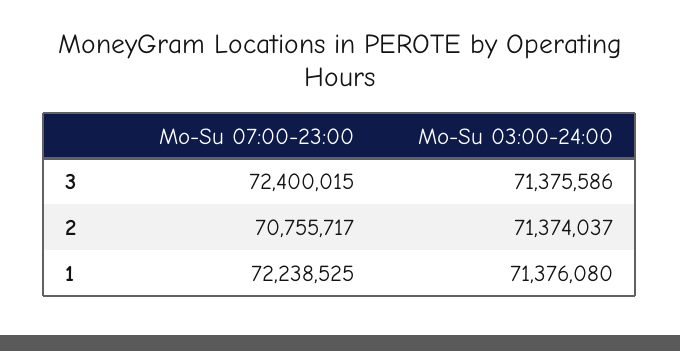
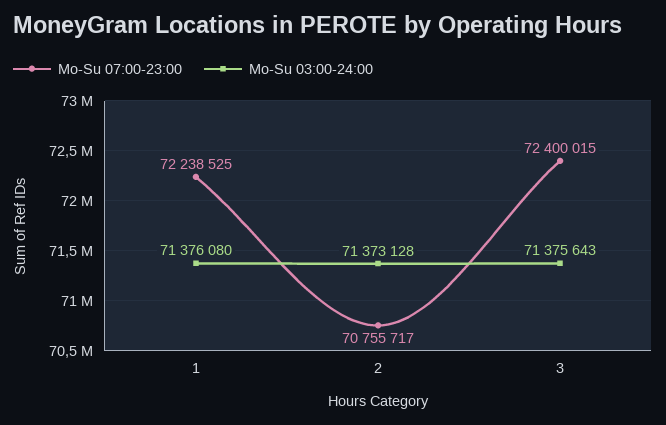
  {
    "Mo-Su 07:00-23:00": {
      "3": 72400015,
      "2": 70755717,
      "1": 72238525
    },
    "Mo-Su 03:00-24:00": {
-     "3": 71375586,
+     "3": 71375643,
-     "2": 71374037,
+     "2": 71373128,
      "1": 71376080
    }
  }

